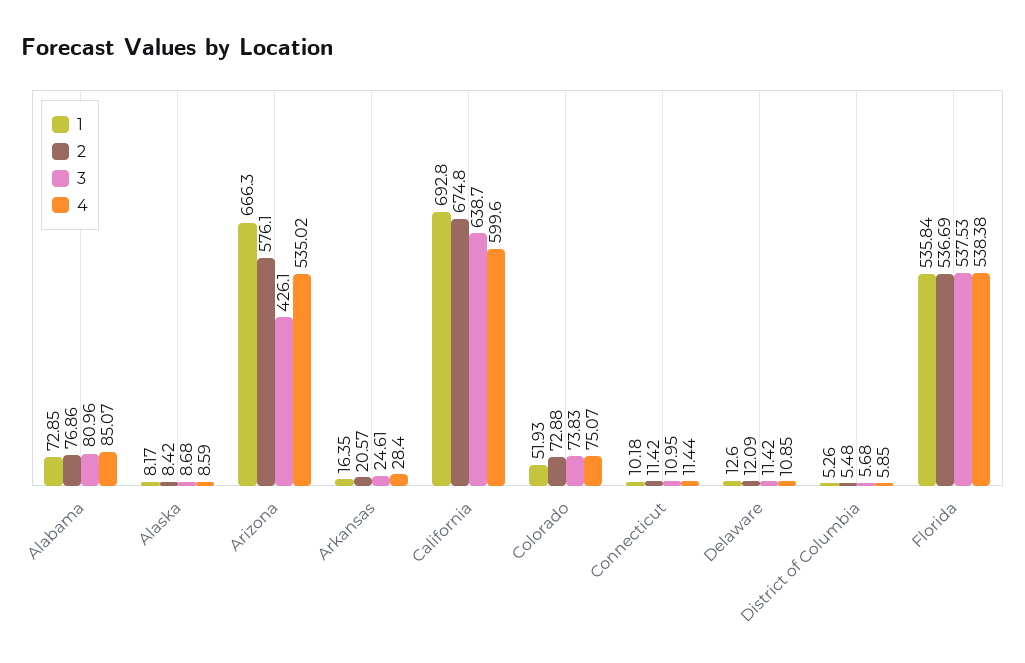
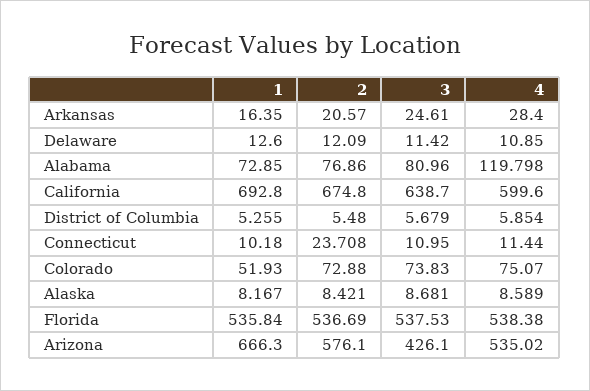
  {
    "1": {
      "Alabama": 72.85,
      "Alaska": 8.167,
      "Arizona": 666.3,
      "Arkansas": 16.35,
      "California": 692.8,
      "Colorado": 51.93,
      "Connecticut": 10.18,
      "Delaware": 12.6,
      "District of Columbia": 5.255,
      "Florida": 535.84
    },
    "2": {
      "Alabama": 76.86,
      "Alaska": 8.421,
      "Arizona": 576.1,
      "Arkansas": 20.57,
      "California": 674.8,
      "Colorado": 72.88,
-     "Connecticut": 11.42,
+     "Connecticut": 23.708,
      "Delaware": 12.09,
      "District of Columbia": 5.48,
      "Florida": 536.69
    },
    "3": {
      "Alabama": 80.96,
      "Alaska": 8.681,
      "Arizona": 426.1,
      "Arkansas": 24.61,
      "California": 638.7,
      "Colorado": 73.83,
      "Connecticut": 10.95,
      "Delaware": 11.42,
      "District of Columbia": 5.679,
      "Florida": 537.53
    },
    "4": {
-     "Alabama": 85.07,
+     "Alabama": 119.798,
      "Alaska": 8.589,
      "Arizona": 535.02,
      "Arkansas": 28.4,
      "California": 599.6,
      "Colorado": 75.07,
      "Connecticut": 11.44,
      "Delaware": 10.85,
      "District of Columbia": 5.854,
      "Florida": 538.38
    }
  }

